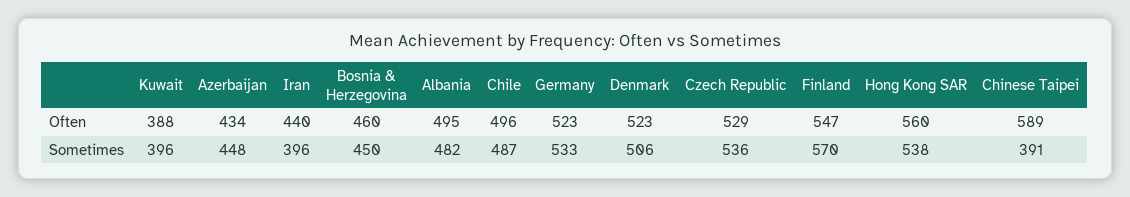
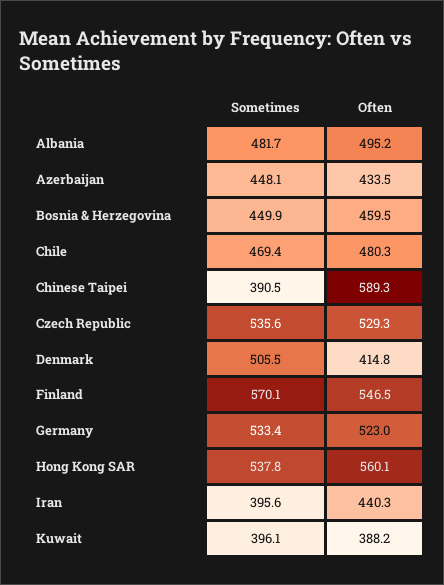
  {
    "Kuwait": {
      "Often": 388.2,
      "Sometimes": 396.1
    },
    "Azerbaijan": {
      "Often": 433.5,
      "Sometimes": 448.1
    },
    "Iran": {
      "Often": 440.3,
      "Sometimes": 395.6
    },
    "Bosnia & Herzegovina": {
      "Often": 459.5,
      "Sometimes": 449.9
    },
    "Albania": {
      "Often": 495.2,
      "Sometimes": 481.7
    },
    "Chile": {
-     "Often": 496,
+     "Often": 480.3,
-     "Sometimes": 487
+     "Sometimes": 469.4
    },
    "Germany": {
      "Often": 523,
      "Sometimes": 533.4
    },
    "Denmark": {
-     "Often": 523,
+     "Often": 414.8,
      "Sometimes": 505.5
    },
    "Czech Republic": {
      "Often": 529.3,
      "Sometimes": 535.6
    },
    "Finland": {
      "Often": 546.5,
      "Sometimes": 570.1
    },
    "Hong Kong SAR": {
      "Often": 560.1,
      "Sometimes": 537.8
    },
    "Chinese Taipei": {
      "Often": 589.3,
      "Sometimes": 390.5
    }
  }

